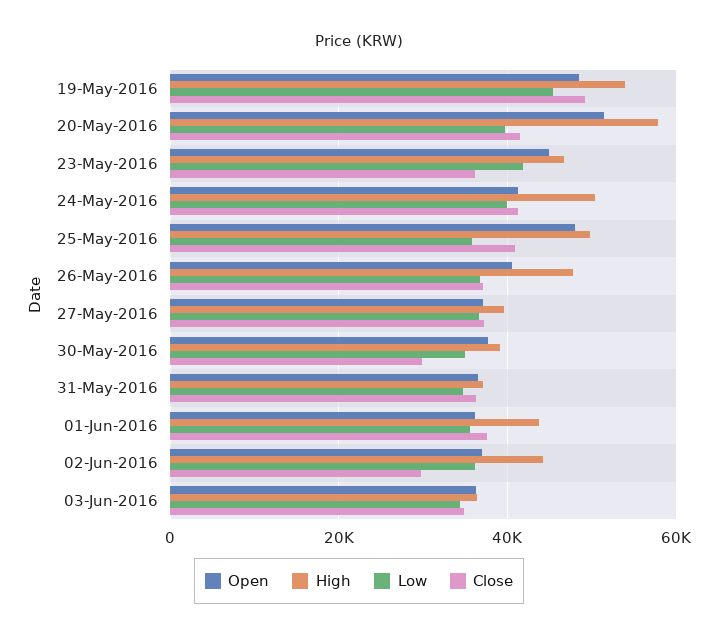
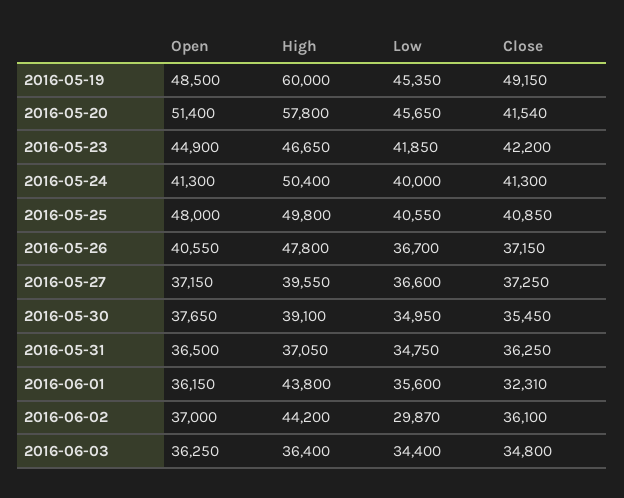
  {
    "Open": {
      "19-May-2016": 48500,
      "20-May-2016": 51400,
      "23-May-2016": 44900,
      "24-May-2016": 41300,
      "25-May-2016": 48000,
      "26-May-2016": 40550,
      "27-May-2016": 37150,
      "30-May-2016": 37650,
      "31-May-2016": 36500,
      "01-Jun-2016": 36150,
      "02-Jun-2016": 37000,
      "03-Jun-2016": 36250
    },
    "High": {
-     "19-May-2016": 54000,
+     "19-May-2016": 60000,
      "20-May-2016": 57800,
      "23-May-2016": 46650,
      "24-May-2016": 50400,
      "25-May-2016": 49800,
      "26-May-2016": 47800,
      "27-May-2016": 39550,
      "30-May-2016": 39100,
      "31-May-2016": 37050,
      "01-Jun-2016": 43800,
      "02-Jun-2016": 44200,
      "03-Jun-2016": 36400
    },
    "Low": {
      "19-May-2016": 45350,
-     "20-May-2016": 40000,
+     "20-May-2016": 45650,
      "23-May-2016": 41850,
      "24-May-2016": 40000,
-     "25-May-2016": 36000,
+     "25-May-2016": 40550,
      "26-May-2016": 36700,
      "27-May-2016": 36600,
      "30-May-2016": 34950,
      "31-May-2016": 34750,
      "01-Jun-2016": 35600,
-     "02-Jun-2016": 36000,
+     "02-Jun-2016": 29870,
      "03-Jun-2016": 34400
    },
    "Close": {
      "19-May-2016": 49150,
      "20-May-2016": 41540,
-     "23-May-2016": 36000,
+     "23-May-2016": 42200,
      "24-May-2016": 41300,
      "25-May-2016": 40850,
      "26-May-2016": 37150,
      "27-May-2016": 37250,
-     "30-May-2016": 30000,
+     "30-May-2016": 35450,
      "31-May-2016": 36250,
-     "01-Jun-2016": 38000,
+     "01-Jun-2016": 32310,
-     "02-Jun-2016": 30000,
+     "02-Jun-2016": 36100,
      "03-Jun-2016": 34800
    }
  }

